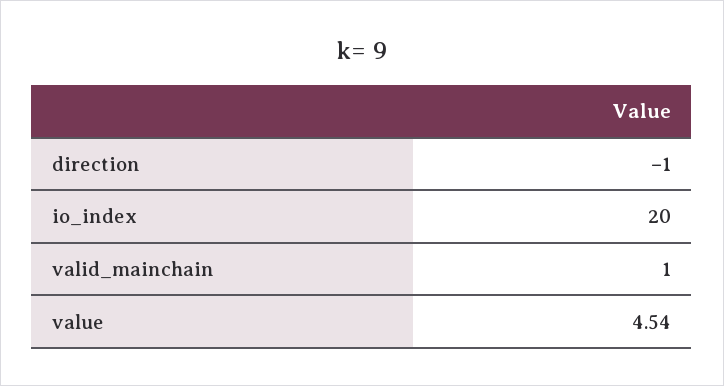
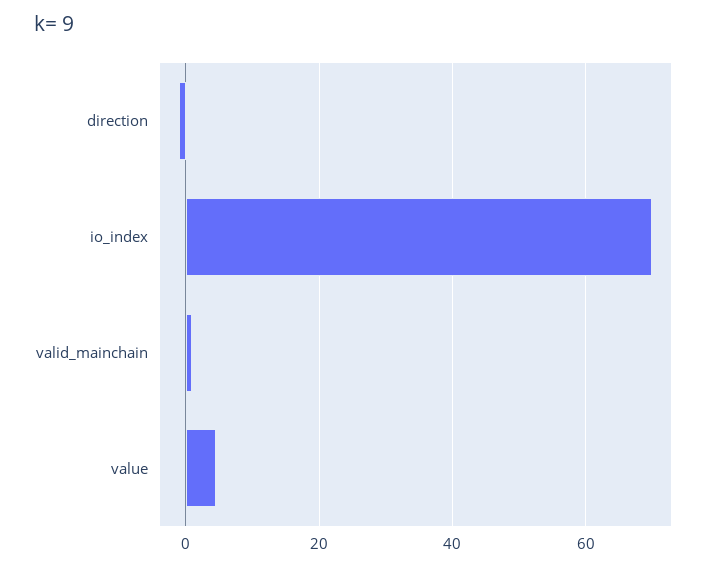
  {
    "direction": -1,
-   "io_index": 20,
+   "io_index": 70,
    "valid_mainchain": 1,
    "value": 4.54
  }

